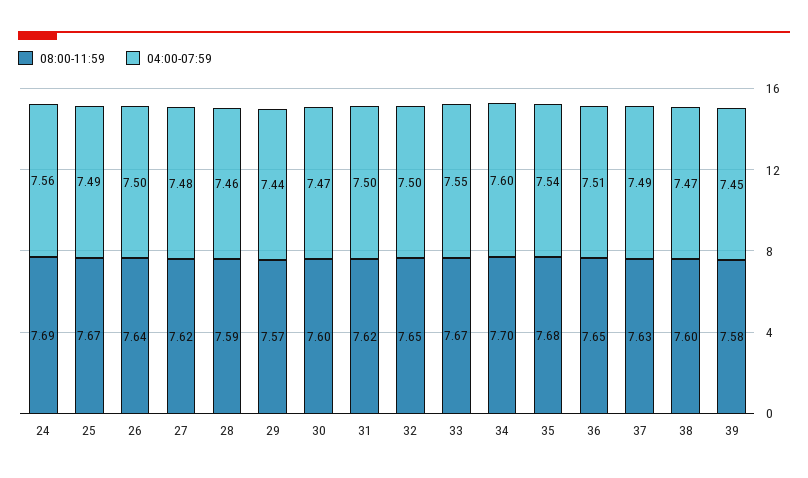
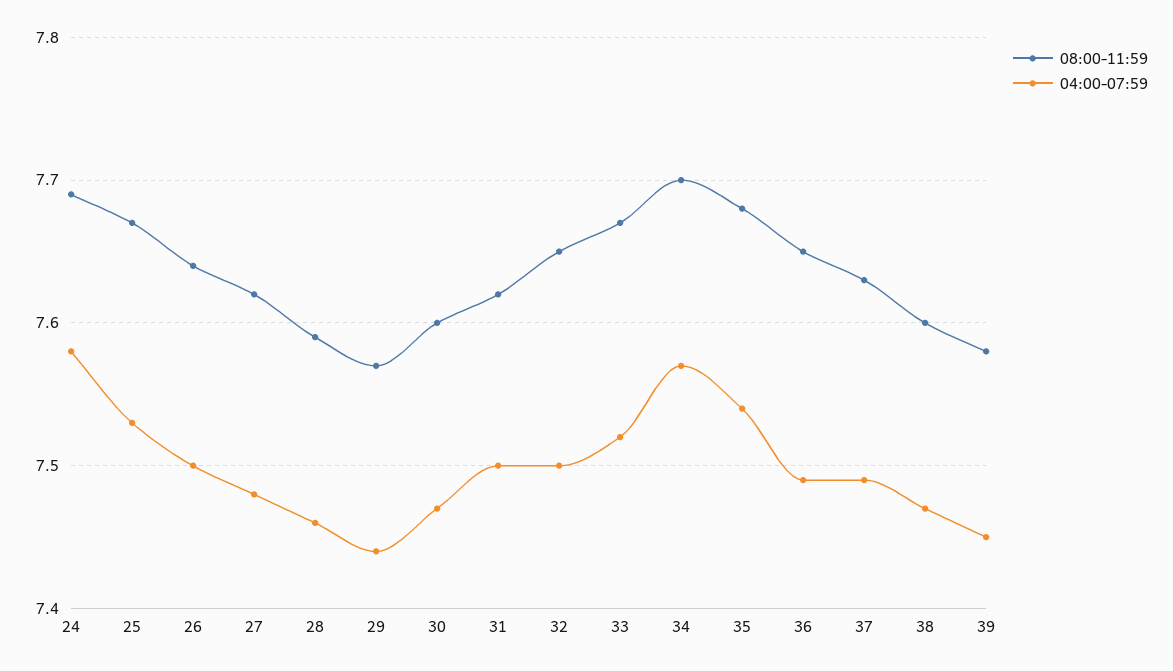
  {
    "08:00-11:59": {
      "24": 7.69,
      "25": 7.67,
      "26": 7.64,
      "27": 7.62,
      "28": 7.59,
      "29": 7.57,
      "30": 7.6,
      "31": 7.62,
      "32": 7.65,
      "33": 7.67,
      "34": 7.7,
      "35": 7.68,
      "36": 7.65,
      "37": 7.63,
      "38": 7.6,
      "39": 7.58
    },
    "04:00-07:59": {
-     "24": 7.56,
+     "24": 7.58,
-     "25": 7.49,
+     "25": 7.53,
      "26": 7.5,
      "27": 7.48,
      "28": 7.46,
      "29": 7.44,
      "30": 7.47,
      "31": 7.5,
      "32": 7.5,
-     "33": 7.55,
+     "33": 7.52,
-     "34": 7.6,
+     "34": 7.57,
      "35": 7.54,
-     "36": 7.51,
+     "36": 7.49,
      "37": 7.49,
      "38": 7.47,
      "39": 7.45
    }
  }

